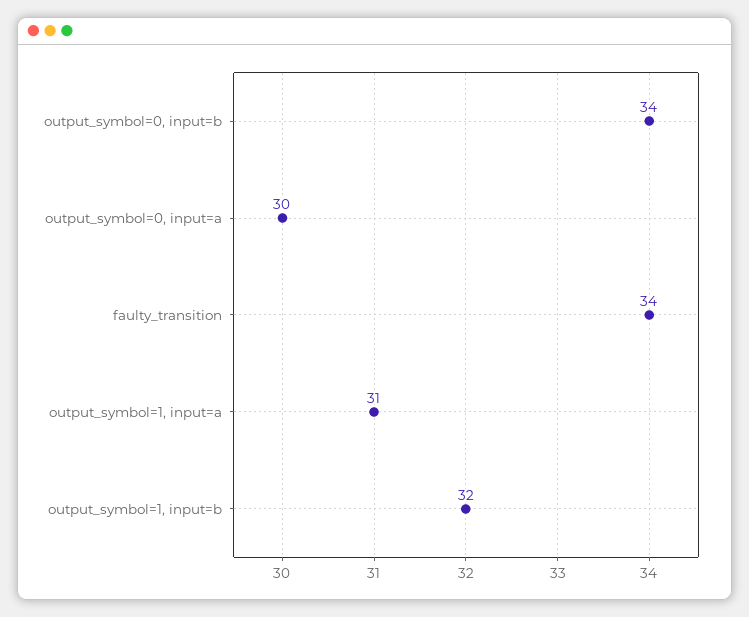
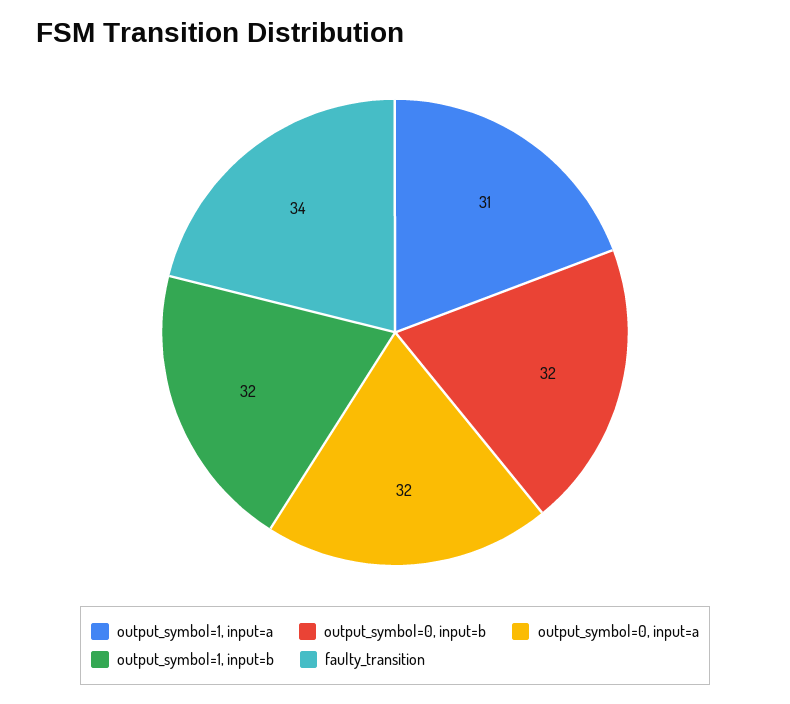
  {
-   "output_symbol=0, input=b": 34,
+   "output_symbol=0, input=b": 32,
-   "output_symbol=0, input=a": 30,
+   "output_symbol=0, input=a": 32,
    "faulty_transition": 34,
    "output_symbol=1, input=a": 31,
    "output_symbol=1, input=b": 32
  }

